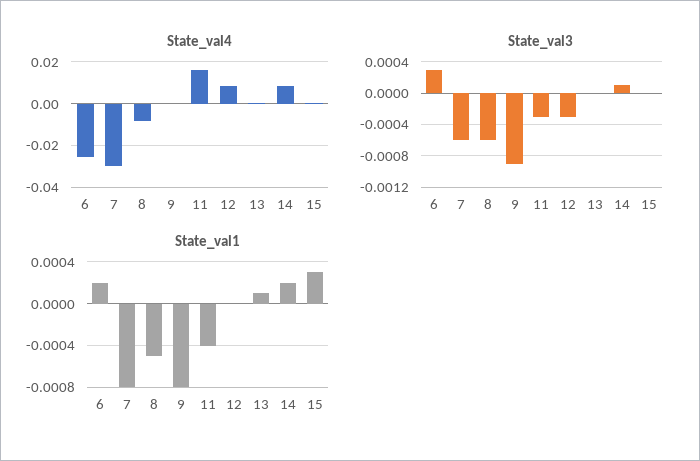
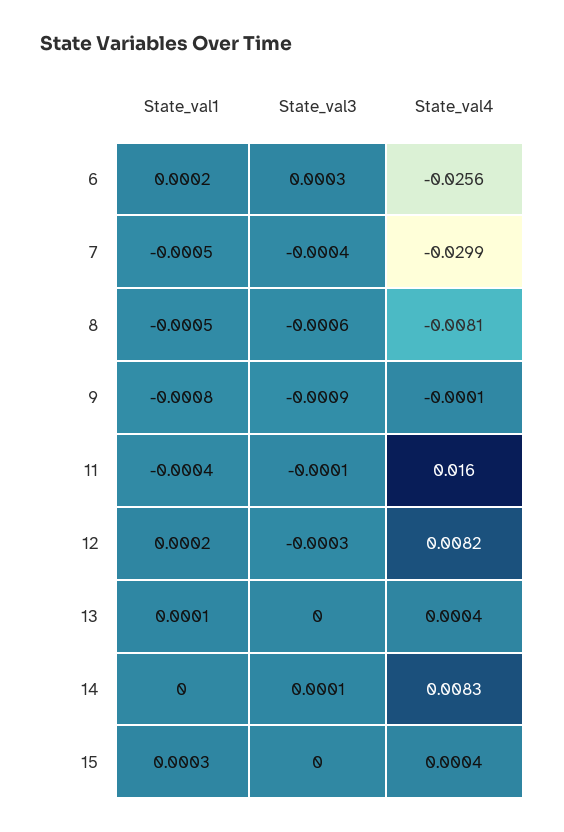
  {
    "State_val4": {
      "6": -0.0256,
      "7": -0.0299,
      "8": -0.0081,
      "9": -0.0001,
      "11": 0.016,
      "12": 0.0082,
      "13": 0.0004,
      "14": 0.0083,
      "15": 0.0004
    },
    "State_val3": {
      "6": 0.0003,
-     "7": -0.0006,
+     "7": -0.0004,
      "8": -0.0006,
      "9": -0.0009,
-     "11": -0.0003,
+     "11": -0.0001,
      "12": -0.0003,
      "13": 0,
      "14": 0.0001,
      "15": 0
    },
    "State_val1": {
      "6": 0.0002,
-     "7": -0.0008,
+     "7": -0.0005,
      "8": -0.0005,
      "9": -0.0008,
      "11": -0.0004,
-     "12": 0,
+     "12": 0.0002,
      "13": 0.0001,
-     "14": 0.0002,
+     "14": 0,
      "15": 0.0003
    }
  }

